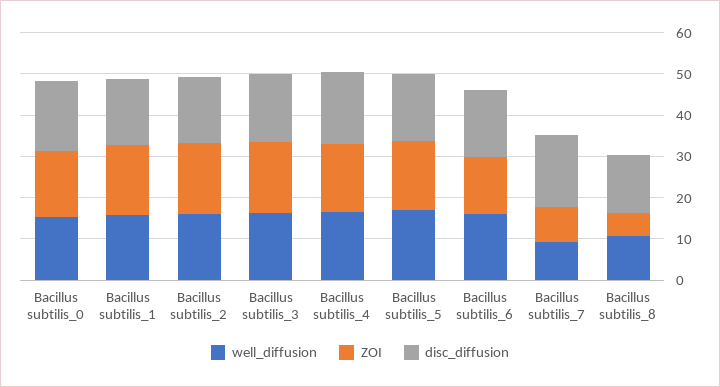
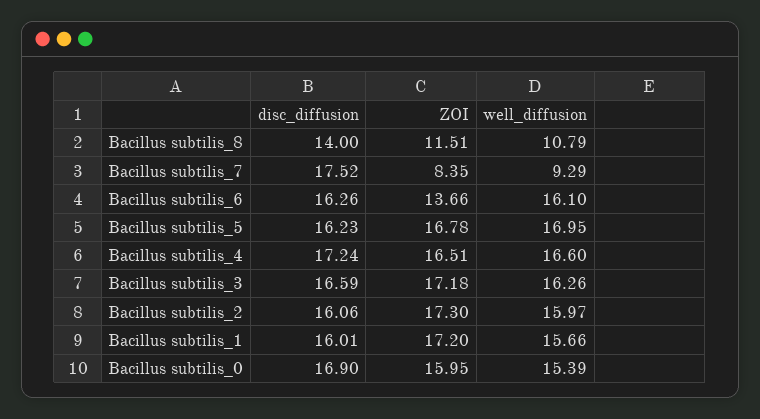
  {
    "well_diffusion": {
      "Bacillus subtilis_0": 15.39,
      "Bacillus subtilis_1": 15.66,
      "Bacillus subtilis_2": 15.97,
      "Bacillus subtilis_3": 16.26,
      "Bacillus subtilis_4": 16.6,
      "Bacillus subtilis_5": 16.95,
      "Bacillus subtilis_6": 16.1,
      "Bacillus subtilis_7": 9.29,
      "Bacillus subtilis_8": 10.79
    },
    "ZOI": {
      "Bacillus subtilis_0": 15.95,
      "Bacillus subtilis_1": 17.2,
      "Bacillus subtilis_2": 17.3,
      "Bacillus subtilis_3": 17.18,
      "Bacillus subtilis_4": 16.51,
      "Bacillus subtilis_5": 16.78,
      "Bacillus subtilis_6": 13.66,
      "Bacillus subtilis_7": 8.35,
-     "Bacillus subtilis_8": 6
+     "Bacillus subtilis_8": 11.51
    },
    "disc_diffusion": {
      "Bacillus subtilis_0": 16.9,
      "Bacillus subtilis_1": 16.01,
      "Bacillus subtilis_2": 16.06,
      "Bacillus subtilis_3": 16.59,
      "Bacillus subtilis_4": 17.24,
      "Bacillus subtilis_5": 16.23,
      "Bacillus subtilis_6": 16.26,
      "Bacillus subtilis_7": 17.52,
      "Bacillus subtilis_8": 14
    }
  }

